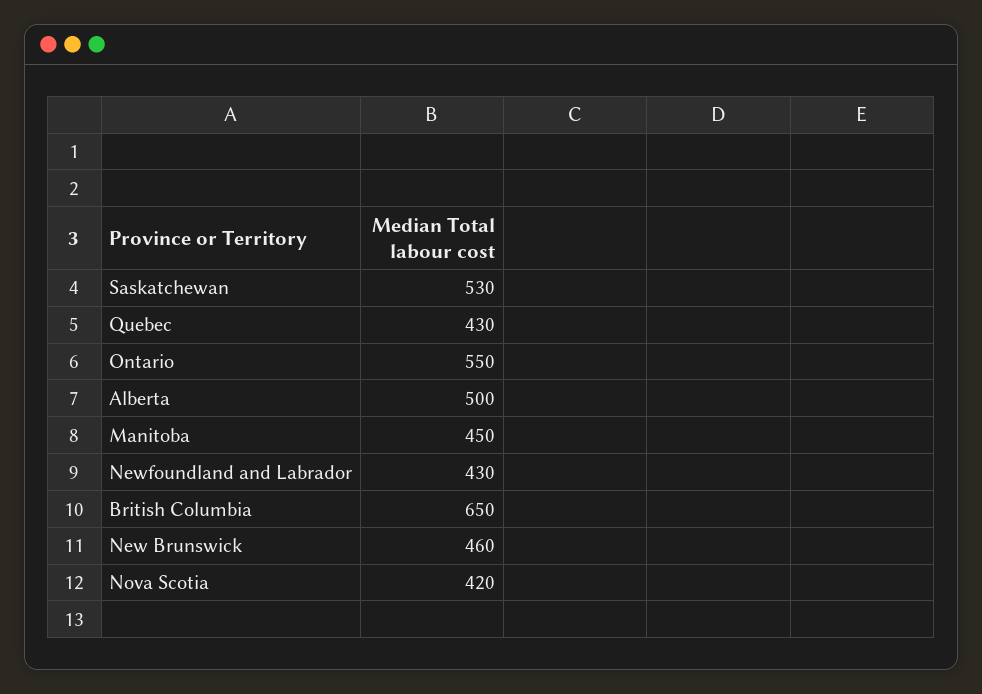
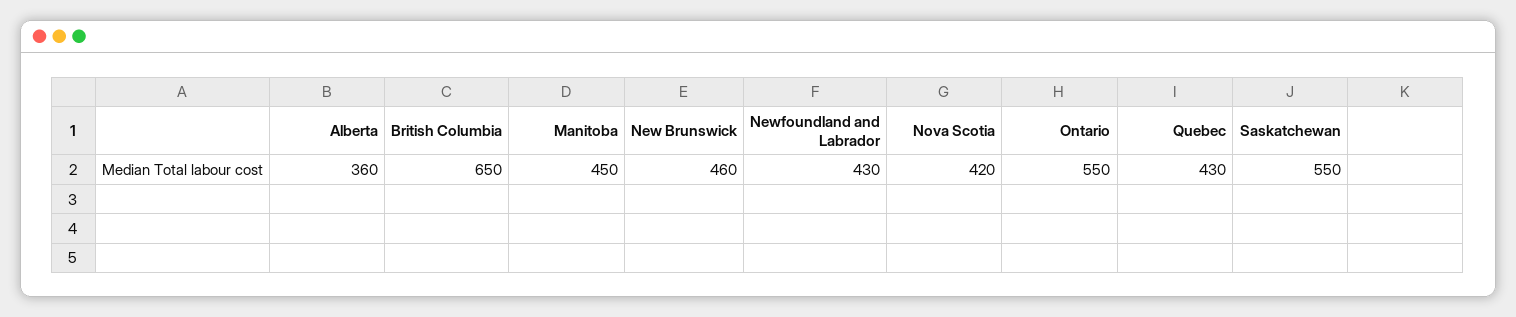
  {
-   "Saskatchewan": 530,
+   "Saskatchewan": 550,
    "Quebec": 430,
    "Ontario": 550,
-   "Alberta": 500,
+   "Alberta": 360,
    "Manitoba": 450,
    "Newfoundland and Labrador": 430,
    "British Columbia": 650,
    "New Brunswick": 460,
    "Nova Scotia": 420
  }

